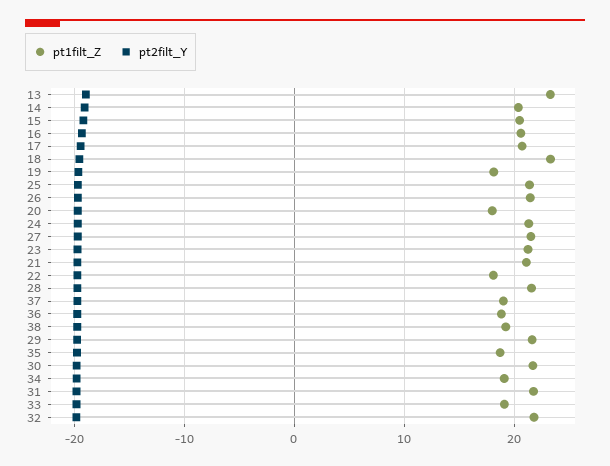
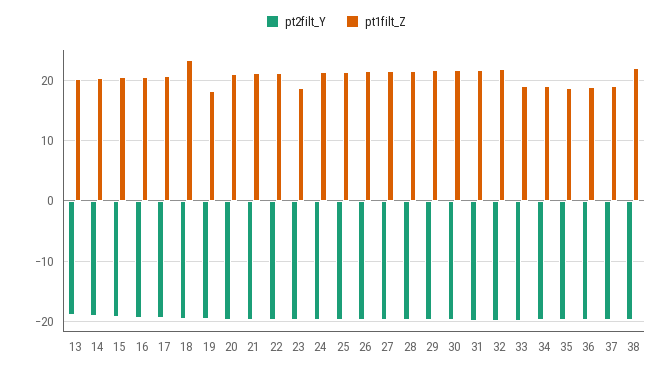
  {
    "pt1filt_Z": {
-     "13": 23,
+     "13": 20,
      "14": 20,
      "15": 20,
      "16": 21,
      "17": 21,
      "18": 23,
      "19": 18,
      "25": 21,
      "26": 21,
-     "20": 18,
+     "20": 21,
      "24": 21,
      "27": 22,
-     "23": 21,
+     "23": 19,
      "21": 21,
-     "22": 18,
+     "22": 21,
      "28": 22,
      "37": 19,
      "36": 19,
-     "38": 19,
+     "38": 22,
      "29": 22,
      "35": 19,
      "30": 22,
      "34": 19,
      "31": 22,
      "33": 19,
      "32": 22
    },
    "pt2filt_Y": {
      "13": -19,
      "14": -19,
      "15": -19,
      "16": -19,
      "17": -19,
      "18": -20,
      "19": -20,
      "25": -20,
      "26": -20,
      "20": -20,
      "24": -20,
      "27": -20,
      "23": -20,
      "21": -20,
      "22": -20,
      "28": -20,
      "37": -20,
      "36": -20,
      "38": -20,
      "29": -20,
      "35": -20,
      "30": -20,
      "34": -20,
      "31": -20,
      "33": -20,
      "32": -20
    }
  }

